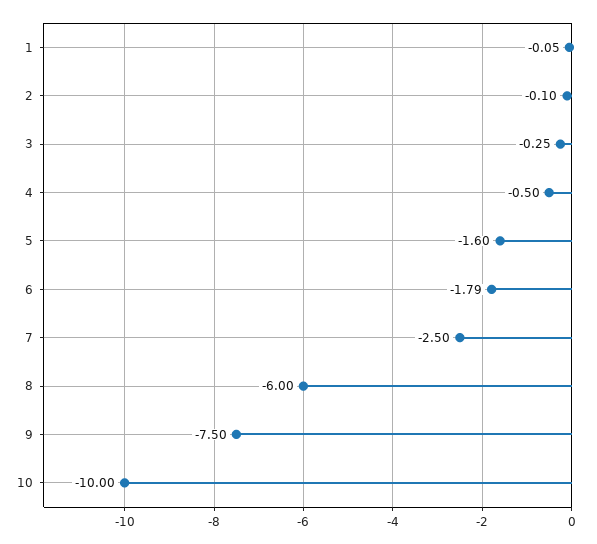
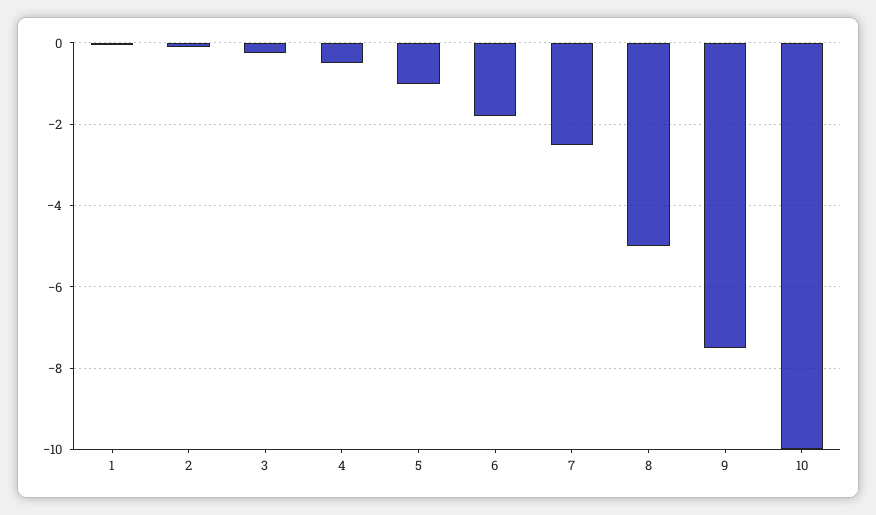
  {
    "1": -0.05,
    "2": -0.1,
    "3": -0.25,
    "4": -0.5,
-   "5": -1.6,
+   "5": -1,
    "6": -1.79,
    "7": -2.5,
-   "8": -6,
+   "8": -5,
    "9": -7.5,
    "10": -10
  }

